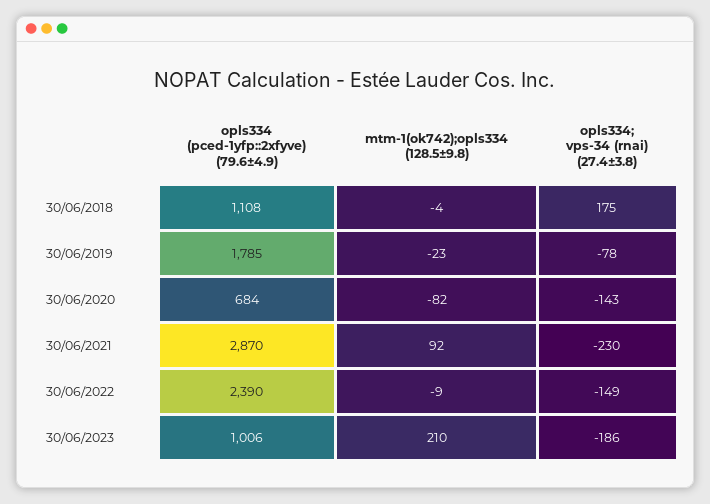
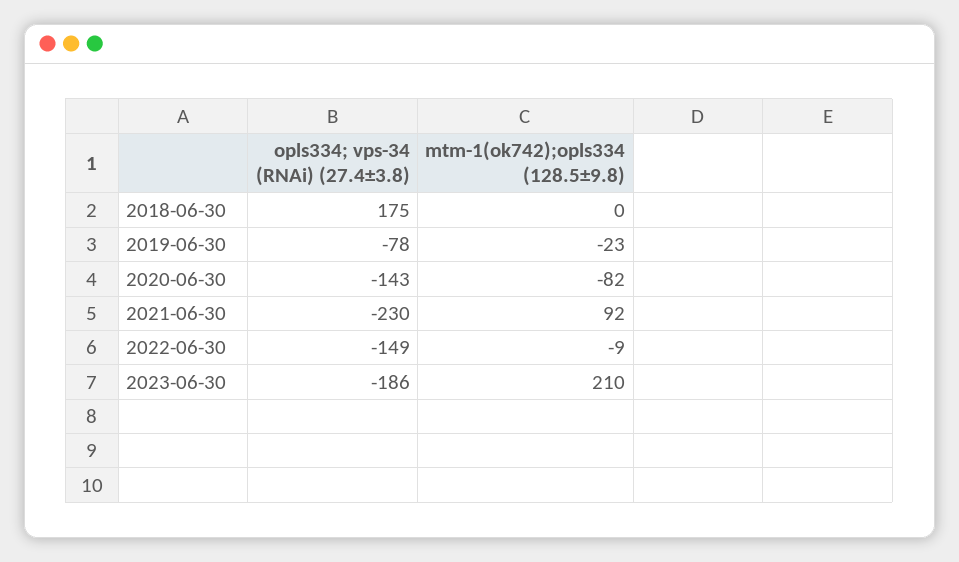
  {
-   "opls334 (pced-1yfp::2xfyve) (79.6±4.9)": {
-     "30/06/2018": 1108,
-     "30/06/2019": 1785,
-     "30/06/2020": 684,
-     "30/06/2021": 2870,
-     "30/06/2022": 2390,
-     "30/06/2023": 1006
-   },
    "mtm-1(ok742);opls334 (128.5±9.8)": {
-     "30/06/2018": -4,
+     "30/06/2018": 0,
      "30/06/2019": -23,
      "30/06/2020": -82,
      "30/06/2021": 92,
      "30/06/2022": -9,
      "30/06/2023": 210
    },
    "opls334; vps-34 (rnai) (27.4±3.8)": {
      "30/06/2018": 175,
      "30/06/2019": -78,
      "30/06/2020": -143,
      "30/06/2021": -230,
      "30/06/2022": -149,
      "30/06/2023": -186
    }
  }

